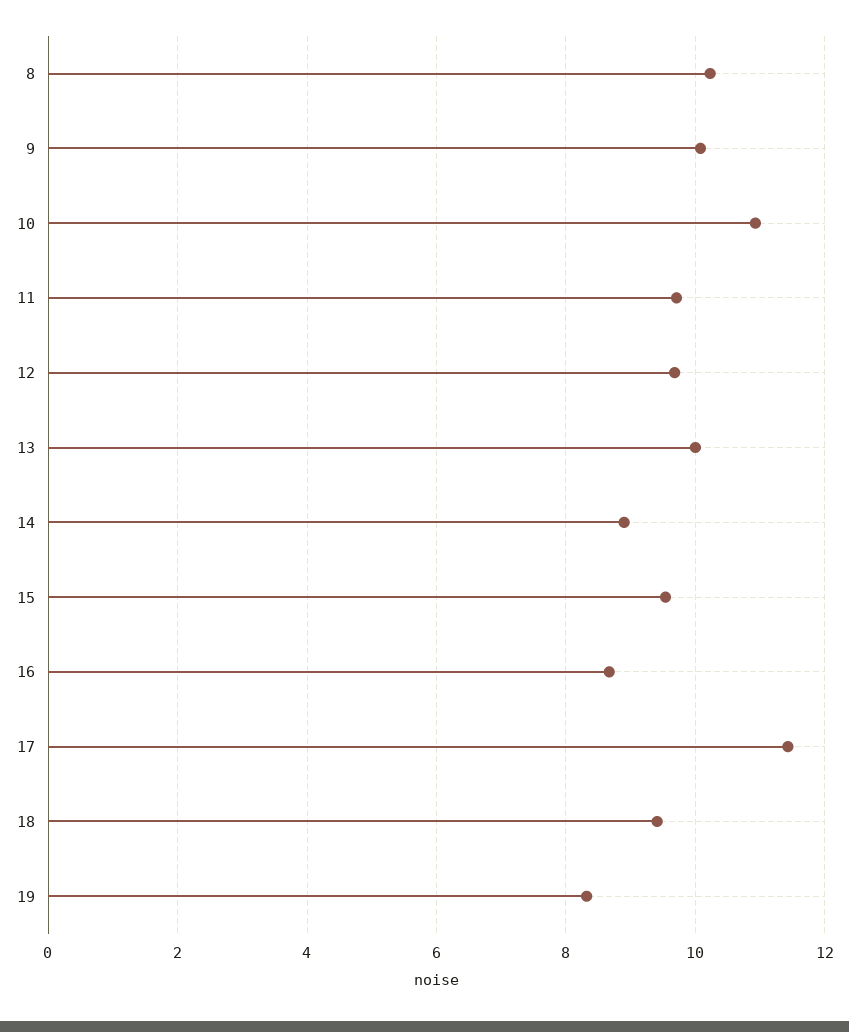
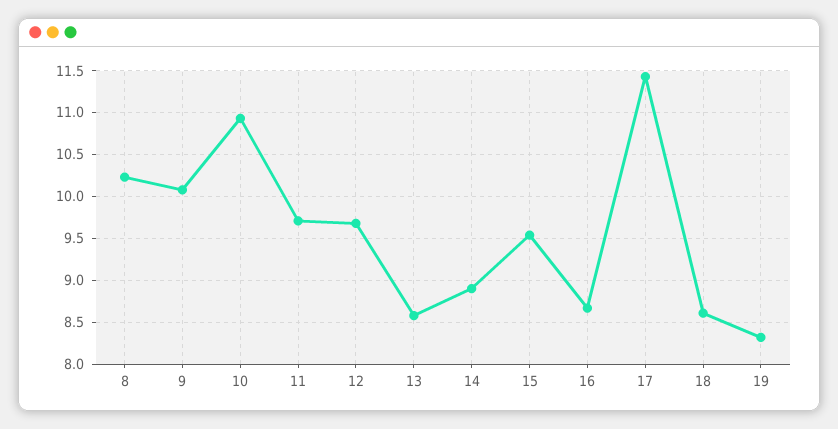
  {
    "8": 10.2,
    "9": 10.1,
    "10": 10.9,
    "11": 9.7,
    "12": 9.7,
-   "13": 10,
+   "13": 8.6,
    "14": 8.9,
    "15": 9.5,
    "16": 8.7,
    "17": 11.4,
-   "18": 9.4,
+   "18": 8.6,
    "19": 8.3
  }

